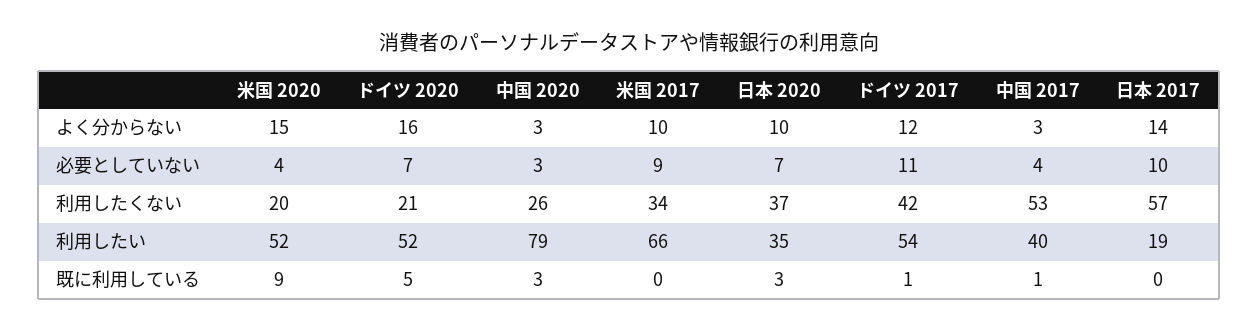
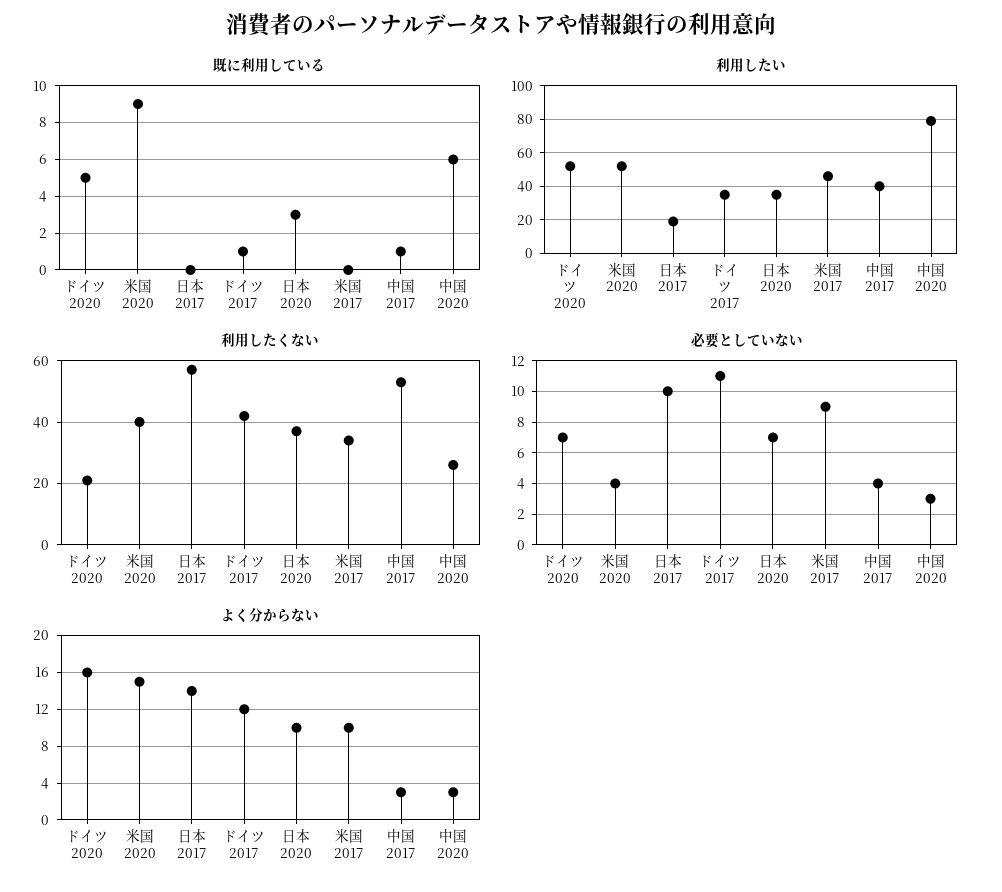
  {
    "よく分からない": {
      "米国 2020": 15,
      "ドイツ 2020": 16,
      "中国 2020": 3,
      "米国 2017": 10,
      "日本 2020": 10,
      "ドイツ 2017": 12,
      "中国 2017": 3,
      "日本 2017": 14
    },
    "必要としていない": {
      "米国 2020": 4,
      "ドイツ 2020": 7,
      "中国 2020": 3,
      "米国 2017": 9,
      "日本 2020": 7,
      "ドイツ 2017": 11,
      "中国 2017": 4,
      "日本 2017": 10
    },
    "利用したくない": {
-     "米国 2020": 20,
+     "米国 2020": 40,
      "ドイツ 2020": 21,
      "中国 2020": 26,
      "米国 2017": 34,
      "日本 2020": 37,
      "ドイツ 2017": 42,
      "中国 2017": 53,
      "日本 2017": 57
    },
    "利用したい": {
      "米国 2020": 52,
      "ドイツ 2020": 52,
      "中国 2020": 79,
-     "米国 2017": 66,
+     "米国 2017": 45,
      "日本 2020": 35,
-     "ドイツ 2017": 54,
+     "ドイツ 2017": 35,
      "中国 2017": 40,
      "日本 2017": 19
    },
    "既に利用している": {
      "米国 2020": 9,
      "ドイツ 2020": 5,
-     "中国 2020": 3,
+     "中国 2020": 6,
      "米国 2017": 0,
      "日本 2020": 3,
      "ドイツ 2017": 1,
      "中国 2017": 1,
      "日本 2017": 0
    }
  }

